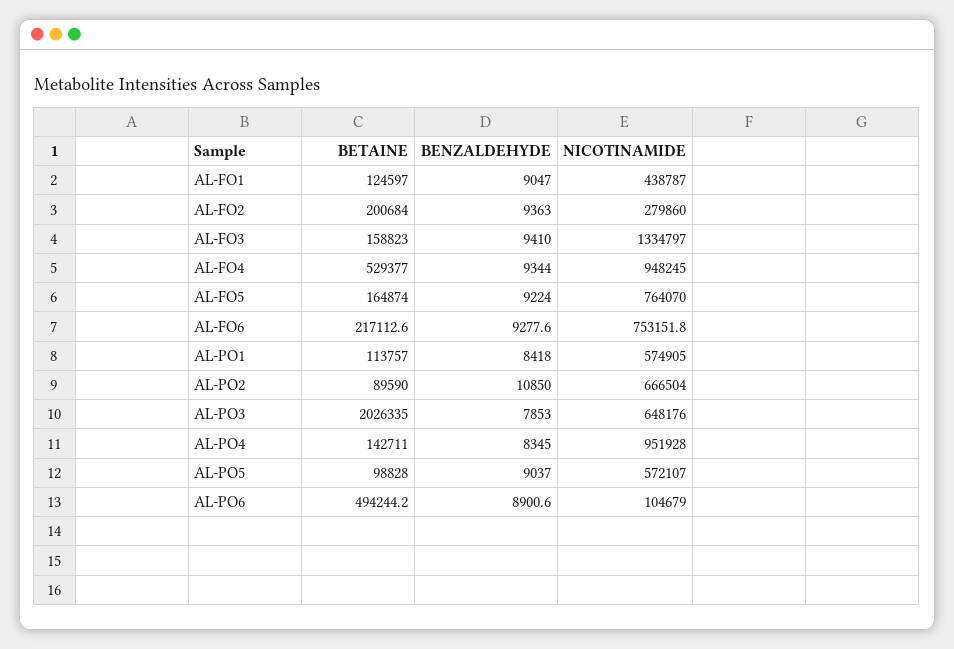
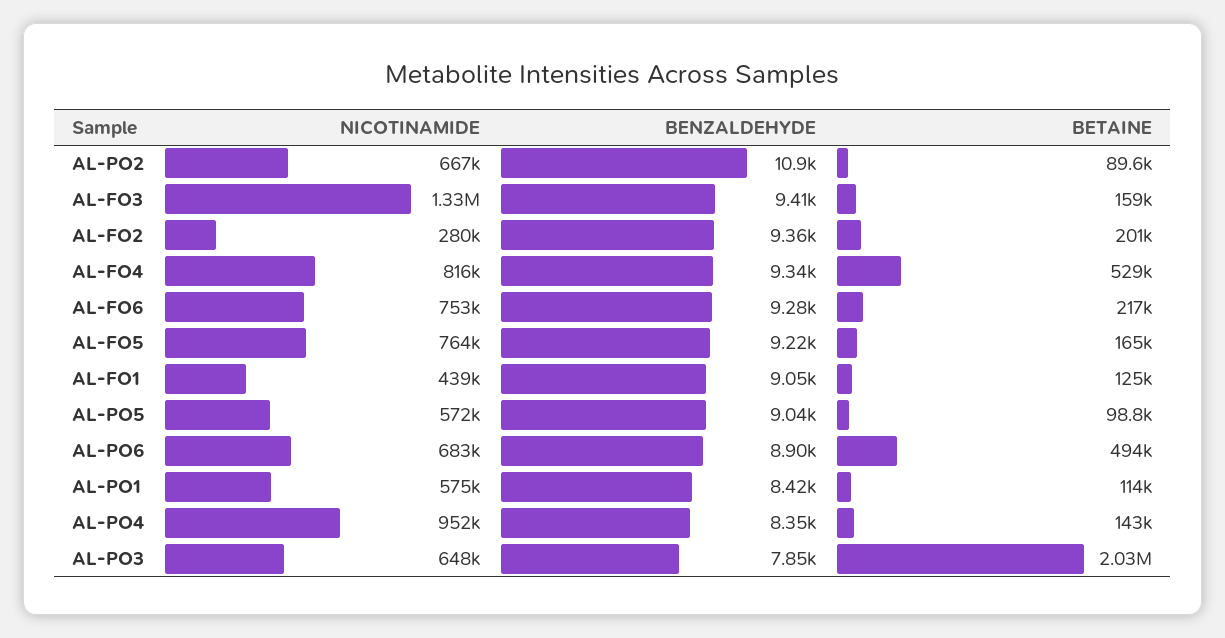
  {
    "BETAINE": {
      "AL-FO1": 124597,
      "AL-FO2": 200684,
      "AL-FO3": 158823,
      "AL-FO4": 529377,
      "AL-FO5": 164874,
      "AL-FO6": 217112.6,
      "AL-PO1": 113757,
      "AL-PO2": 89590,
      "AL-PO3": 2026335,
      "AL-PO4": 142711,
      "AL-PO5": 98828,
      "AL-PO6": 494244.2
    },
    "BENZALDEHYDE": {
      "AL-FO1": 9047,
      "AL-FO2": 9363,
      "AL-FO3": 9410,
      "AL-FO4": 9344,
      "AL-FO5": 9224,
      "AL-FO6": 9277.6,
      "AL-PO1": 8418,
      "AL-PO2": 10850,
      "AL-PO3": 7853,
      "AL-PO4": 8345,
      "AL-PO5": 9037,
      "AL-PO6": 8900.6
    },
    "NICOTINAMIDE": {
      "AL-FO1": 438787,
      "AL-FO2": 279860,
      "AL-FO3": 1334797,
-     "AL-FO4": 948245,
+     "AL-FO4": 816000,
      "AL-FO5": 764070,
      "AL-FO6": 753151.8,
      "AL-PO1": 574905,
      "AL-PO2": 666504,
      "AL-PO3": 648176,
      "AL-PO4": 951928,
      "AL-PO5": 572107,
-     "AL-PO6": 104679
+     "AL-PO6": 683000
    }
  }

